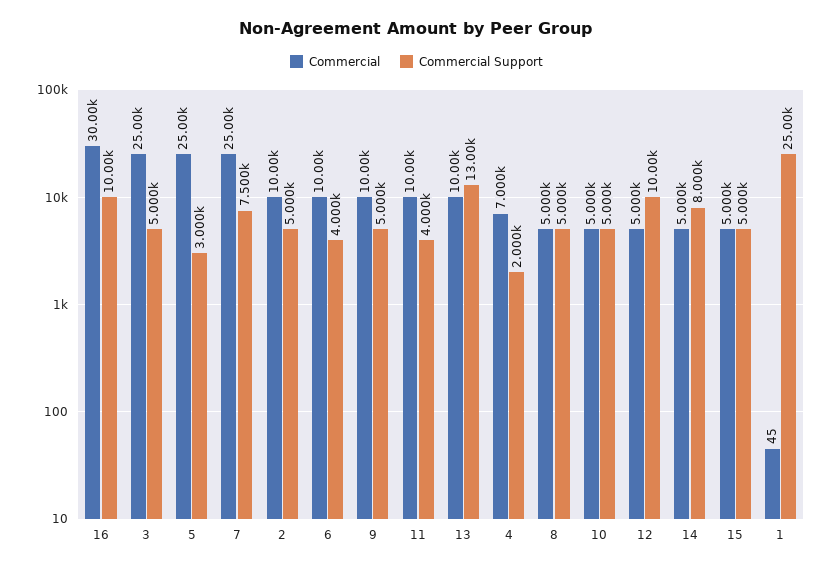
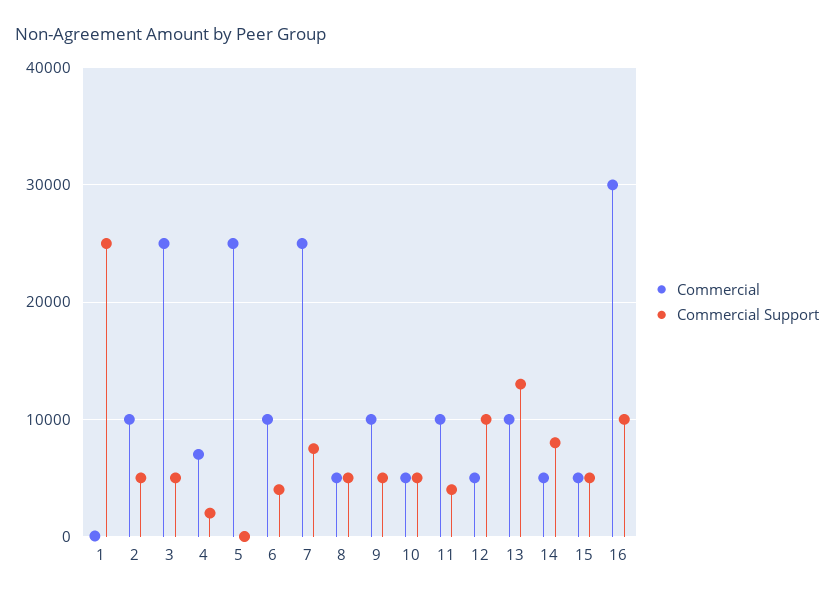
  {
    "Commercial": {
      "16": 30000,
      "3": 25000,
      "5": 25000,
      "7": 25000,
      "2": 10000,
      "6": 10000,
      "9": 10000,
      "11": 10000,
      "13": 10000,
      "4": 7000,
      "8": 5000,
      "10": 5000,
      "12": 5000,
      "14": 5000,
      "15": 5000,
      "1": 45
    },
    "Commercial Support": {
      "16": 10000,
      "3": 5000,
-     "5": 3000,
+     "5": 0,
      "7": 7500,
      "2": 5000,
      "6": 4000,
      "9": 5000,
      "11": 4000,
      "13": 13000,
      "4": 2000,
      "8": 5000,
      "10": 5000,
      "12": 10000,
      "14": 8000,
      "15": 5000,
      "1": 25000
    }
  }

